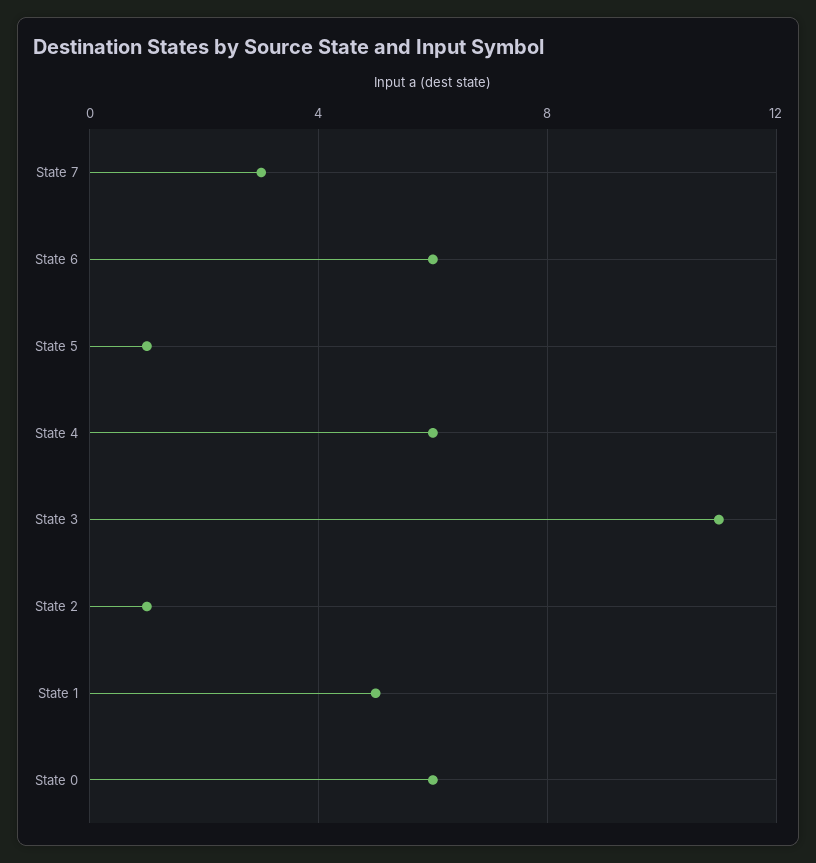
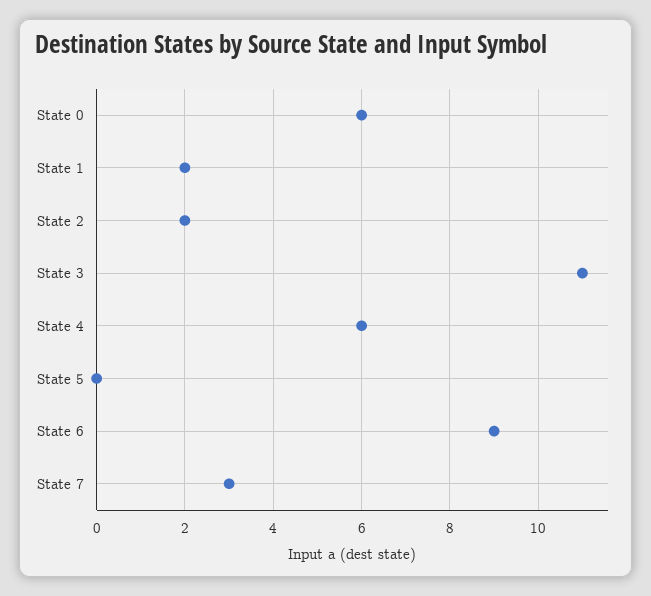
  {
    "State 7": 3,
-   "State 6": 6,
+   "State 6": 9,
-   "State 5": 1,
+   "State 5": 0,
    "State 4": 6,
    "State 3": 11,
-   "State 2": 1,
+   "State 2": 2,
-   "State 1": 5,
+   "State 1": 2,
    "State 0": 6
  }

